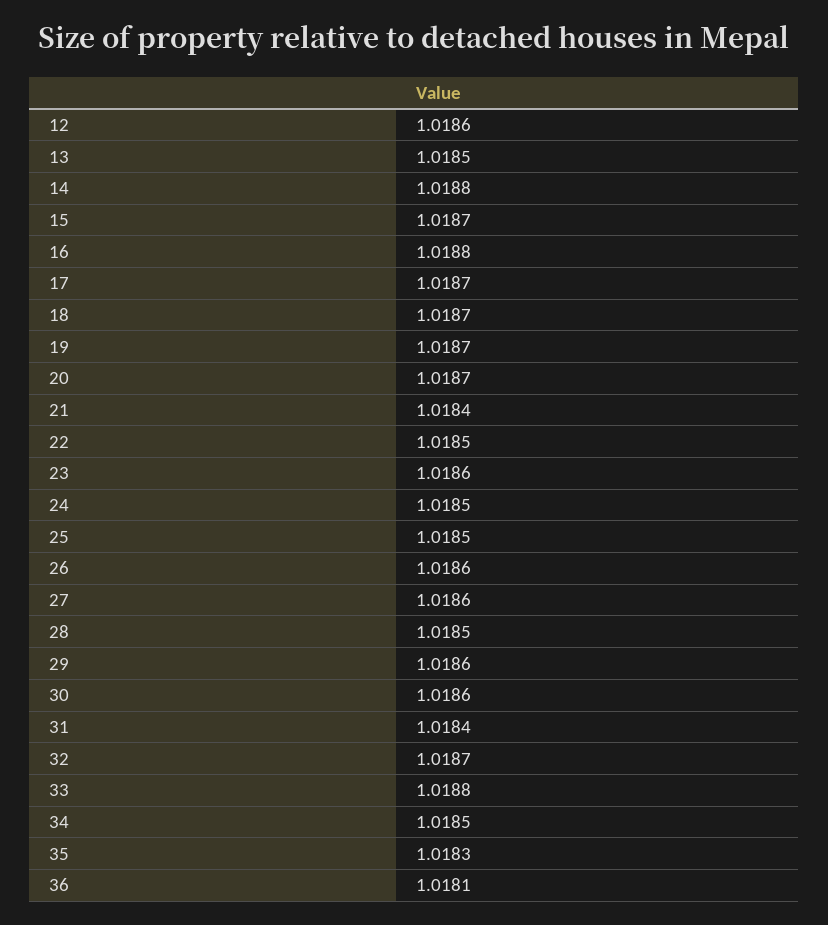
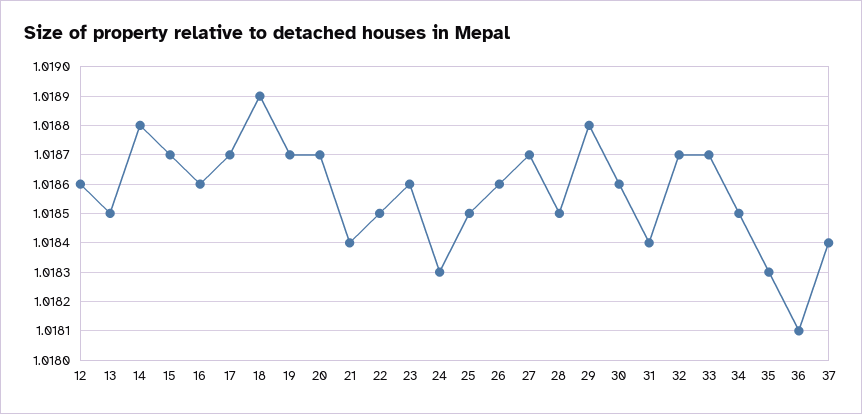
  {
    "12": 1.0186,
    "13": 1.0185,
    "14": 1.0188,
    "15": 1.0187,
-   "16": 1.0188,
+   "16": 1.0186,
    "17": 1.0187,
-   "18": 1.0187,
+   "18": 1.0189,
    "19": 1.0187,
    "20": 1.0187,
    "21": 1.0184,
    "22": 1.0185,
    "23": 1.0186,
-   "24": 1.0185,
+   "24": 1.0183,
    "25": 1.0185,
    "26": 1.0186,
-   "27": 1.0186,
+   "27": 1.0187,
    "28": 1.0185,
-   "29": 1.0186,
+   "29": 1.0188,
    "30": 1.0186,
    "31": 1.0184,
    "32": 1.0187,
-   "33": 1.0188,
+   "33": 1.0187,
    "34": 1.0185,
    "35": 1.0183,
-   "36": 1.0181
+   "36": 1.0181,
+   "37": 1.0184
  }

